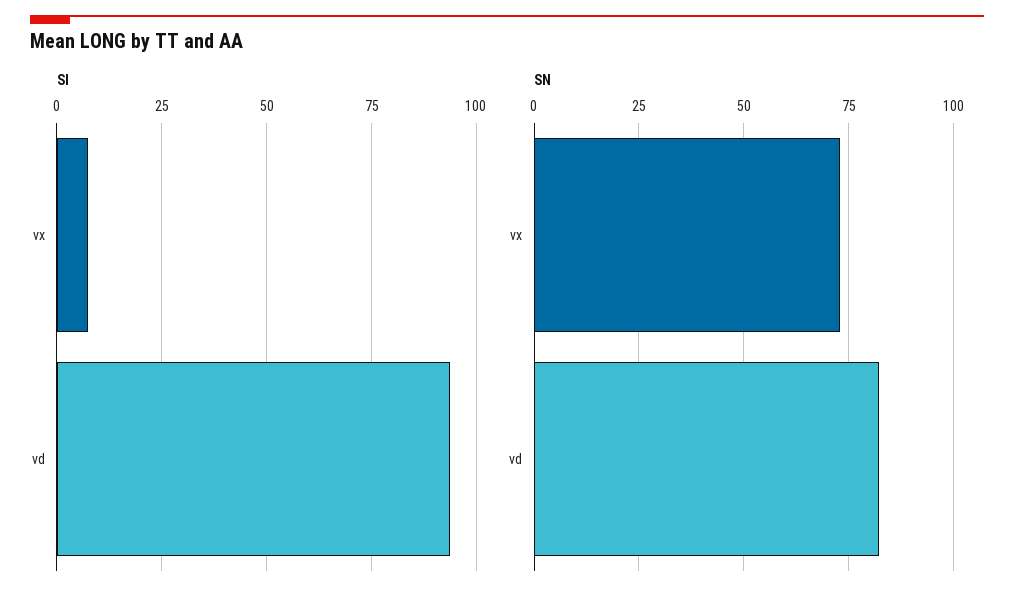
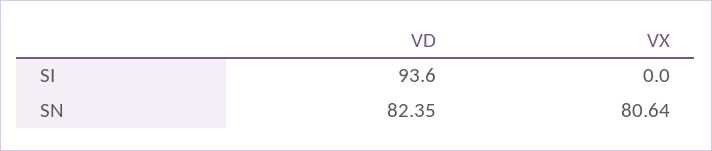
  {
    "SI": {
-     "vx": 7.5,
+     "vx": 0,
      "vd": 93.6
    },
    "SN": {
-     "vx": 72.5,
+     "vx": 80.64,
      "vd": 82.35
    }
  }

